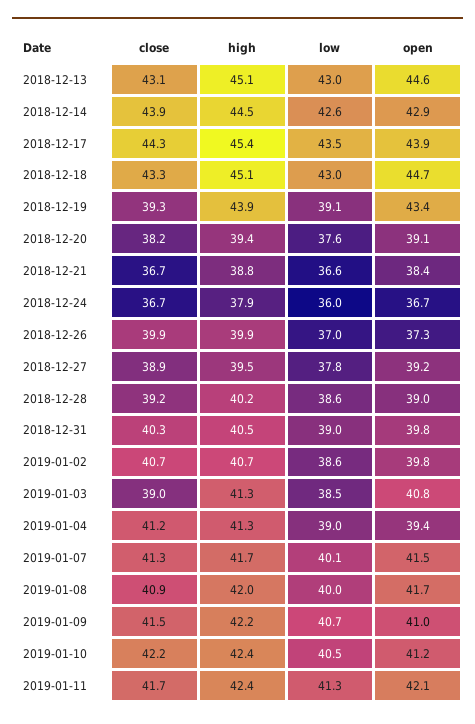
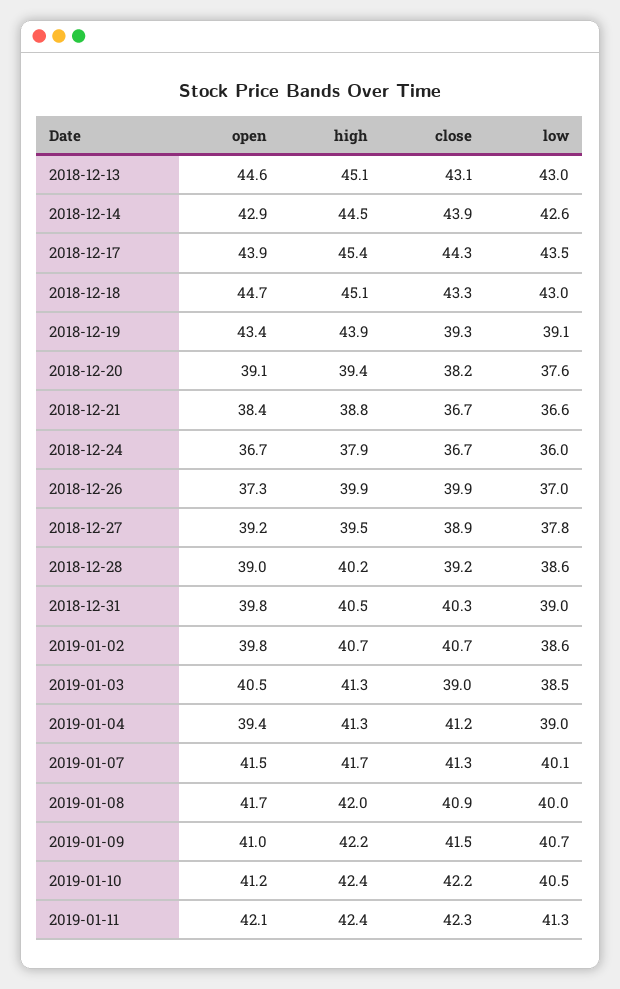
  {
    "close": {
      "2018-12-13": 43.1,
      "2018-12-14": 43.9,
      "2018-12-17": 44.3,
      "2018-12-18": 43.3,
      "2018-12-19": 39.3,
      "2018-12-20": 38.2,
      "2018-12-21": 36.7,
      "2018-12-24": 36.7,
      "2018-12-26": 39.9,
      "2018-12-27": 38.9,
      "2018-12-28": 39.2,
      "2018-12-31": 40.3,
      "2019-01-02": 40.7,
      "2019-01-03": 39,
      "2019-01-04": 41.2,
      "2019-01-07": 41.3,
      "2019-01-08": 40.9,
      "2019-01-09": 41.5,
      "2019-01-10": 42.2,
-     "2019-01-11": 41.7
+     "2019-01-11": 42.3
    },
    "high": {
      "2018-12-13": 45.1,
      "2018-12-14": 44.5,
      "2018-12-17": 45.4,
      "2018-12-18": 45.1,
      "2018-12-19": 43.9,
      "2018-12-20": 39.4,
      "2018-12-21": 38.8,
      "2018-12-24": 37.9,
      "2018-12-26": 39.9,
      "2018-12-27": 39.5,
      "2018-12-28": 40.2,
      "2018-12-31": 40.5,
      "2019-01-02": 40.7,
      "2019-01-03": 41.3,
      "2019-01-04": 41.3,
      "2019-01-07": 41.7,
      "2019-01-08": 42,
      "2019-01-09": 42.2,
      "2019-01-10": 42.4,
      "2019-01-11": 42.4
    },
    "low": {
      "2018-12-13": 43,
      "2018-12-14": 42.6,
      "2018-12-17": 43.5,
      "2018-12-18": 43,
      "2018-12-19": 39.1,
      "2018-12-20": 37.6,
      "2018-12-21": 36.6,
      "2018-12-24": 36,
      "2018-12-26": 37,
      "2018-12-27": 37.8,
      "2018-12-28": 38.6,
      "2018-12-31": 39,
      "2019-01-02": 38.6,
      "2019-01-03": 38.5,
      "2019-01-04": 39,
      "2019-01-07": 40.1,
      "2019-01-08": 40,
      "2019-01-09": 40.7,
      "2019-01-10": 40.5,
      "2019-01-11": 41.3
    },
    "open": {
      "2018-12-13": 44.6,
      "2018-12-14": 42.9,
      "2018-12-17": 43.9,
      "2018-12-18": 44.7,
      "2018-12-19": 43.4,
      "2018-12-20": 39.1,
      "2018-12-21": 38.4,
      "2018-12-24": 36.7,
      "2018-12-26": 37.3,
      "2018-12-27": 39.2,
      "2018-12-28": 39,
      "2018-12-31": 39.8,
      "2019-01-02": 39.8,
-     "2019-01-03": 40.8,
+     "2019-01-03": 40.5,
      "2019-01-04": 39.4,
      "2019-01-07": 41.5,
      "2019-01-08": 41.7,
      "2019-01-09": 41,
      "2019-01-10": 41.2,
      "2019-01-11": 42.1
    }
  }

